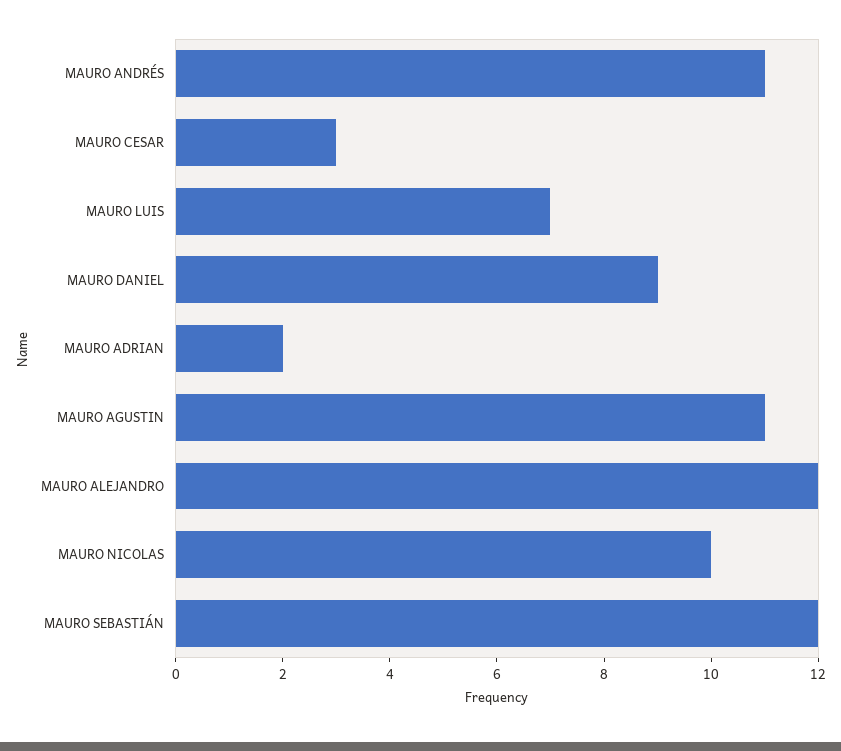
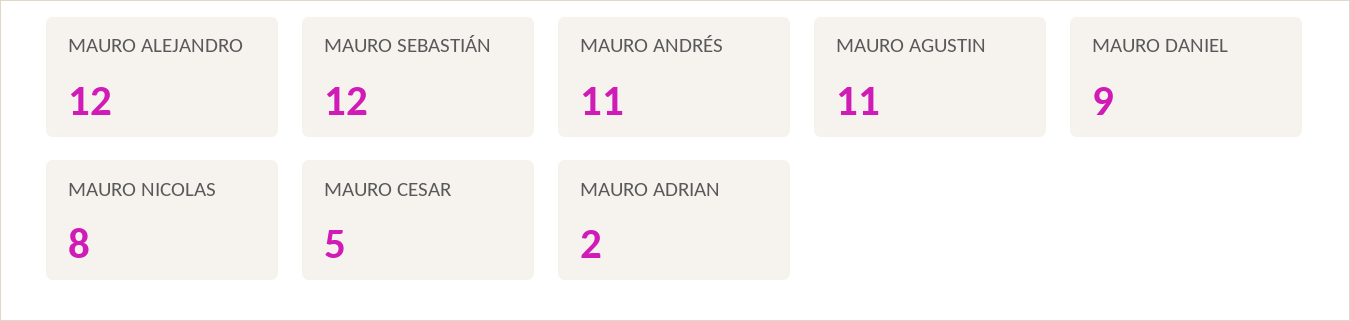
  {
    "MAURO ANDRÉS": 11,
-   "MAURO CESAR": 3,
+   "MAURO CESAR": 5,
-   "MAURO LUIS": 7,
    "MAURO DANIEL": 9,
    "MAURO ADRIAN": 2,
    "MAURO AGUSTIN": 11,
    "MAURO ALEJANDRO": 12,
-   "MAURO NICOLAS": 10,
+   "MAURO NICOLAS": 8,
    "MAURO SEBASTIÁN": 12
  }

